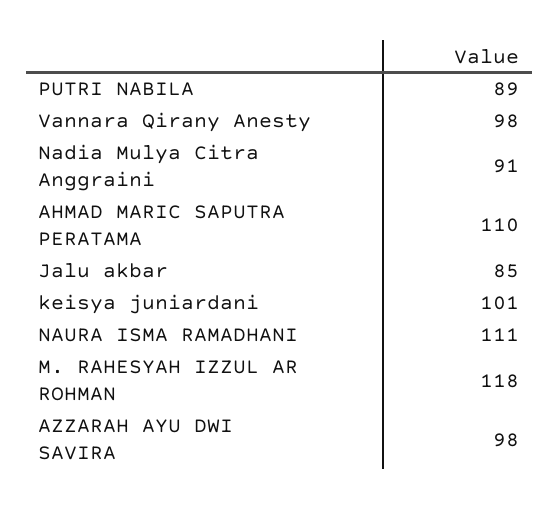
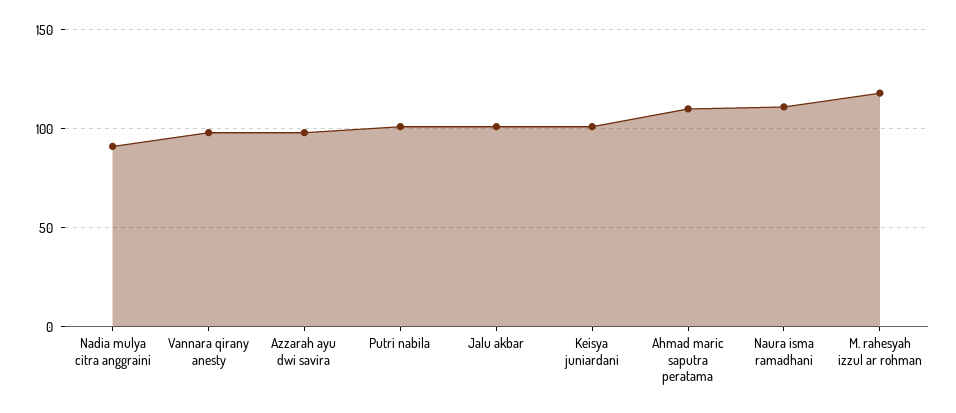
  {
-   "PUTRI NABILA": 89,
+   "PUTRI NABILA": 100,
    "Vannara Qirany Anesty": 98,
    "Nadia Mulya Citra Anggraini": 91,
    "AHMAD MARIC SAPUTRA PERATAMA": 110,
-   "Jalu akbar": 85,
+   "Jalu akbar": 100,
    "keisya juniardani": 101,
    "NAURA ISMA RAMADHANI": 111,
    "M. RAHESYAH IZZUL AR ROHMAN": 118,
    "AZZARAH AYU DWI SAVIRA": 98
  }

